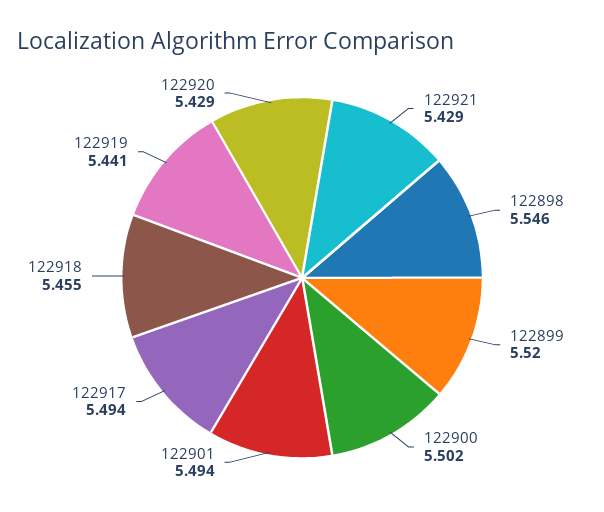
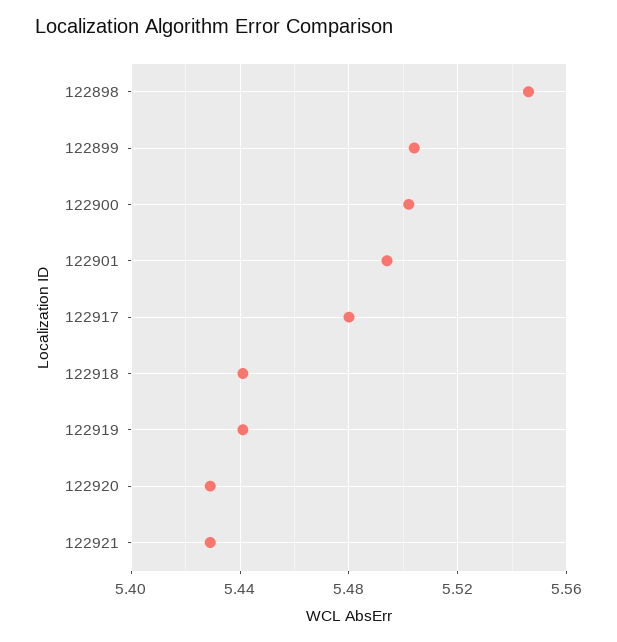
  {
    "122921": 5.429,
    "122898": 5.546,
-   "122899": 5.52,
+   "122899": 5.505,
    "122900": 5.502,
    "122901": 5.494,
-   "122917": 5.494,
+   "122917": 5.48,
-   "122918": 5.455,
+   "122918": 5.44,
    "122919": 5.441,
    "122920": 5.429
  }

